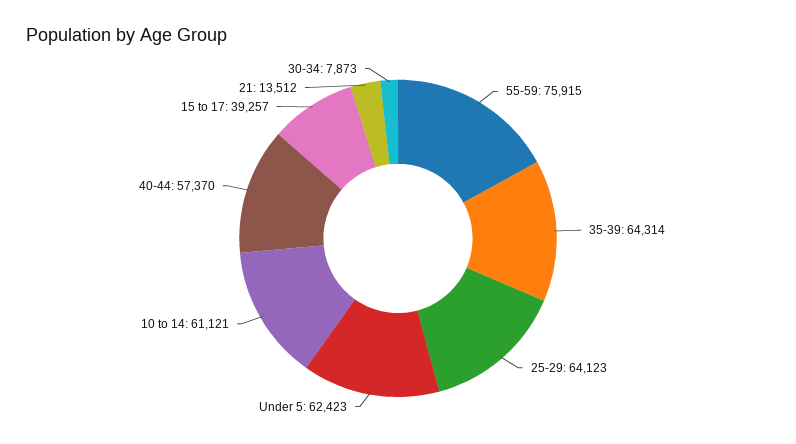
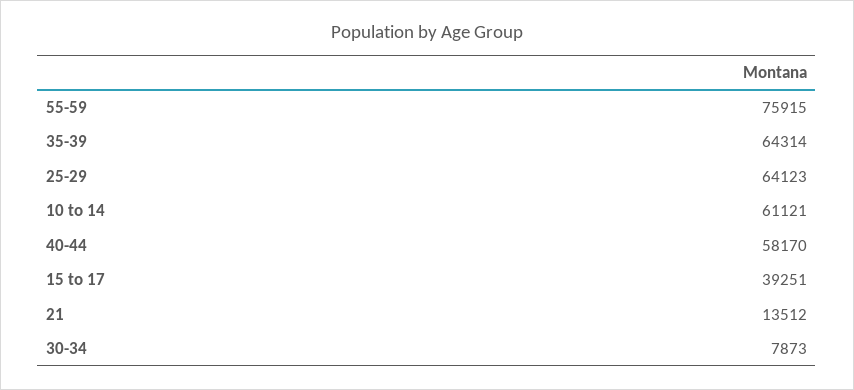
  {
    "55-59": 75915,
    "35-39": 64314,
    "25-29": 64123,
-   "Under 5": 62423,
    "10 to 14": 61121,
-   "40-44": 57370,
+   "40-44": 58170,
-   "15 to 17": 39257,
+   "15 to 17": 39251,
    "21": 13512,
    "30-34": 7873
  }

